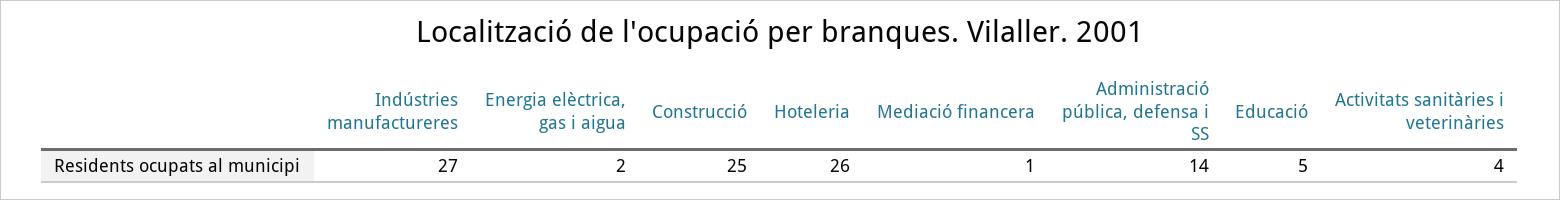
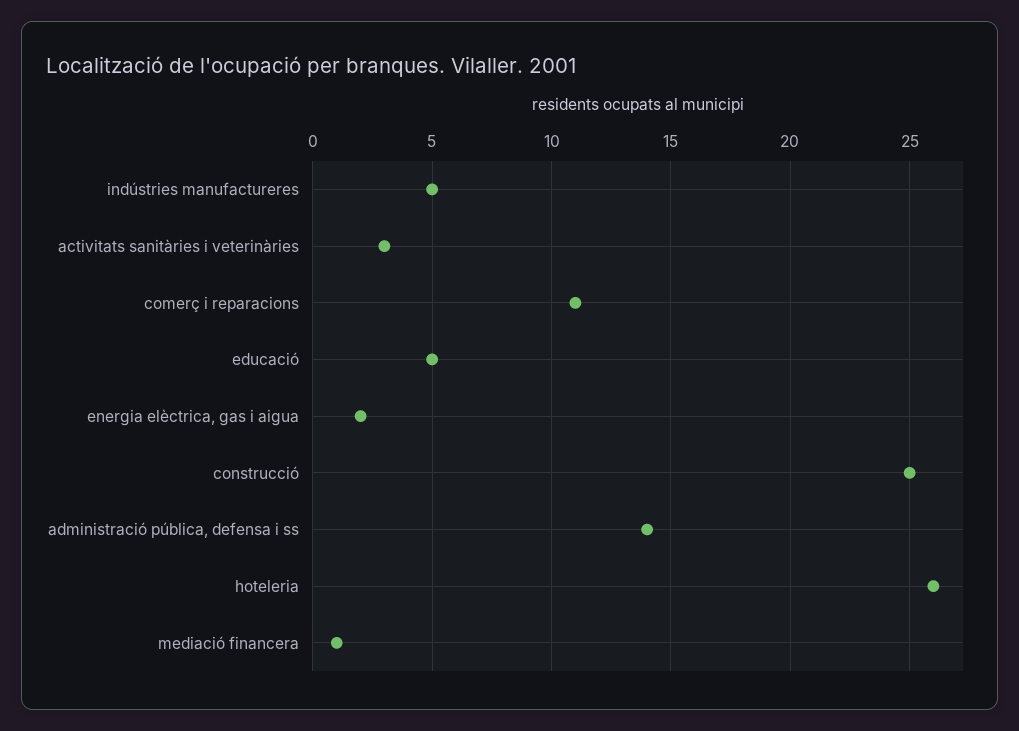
  {
-   "Indústries manufactureres": 27,
+   "Indústries manufactureres": 5,
    "Energia elèctrica, gas i aigua": 2,
    "Construcció": 25,
    "Hoteleria": 26,
    "Mediació financera": 1,
    "Administració pública, defensa i SS": 14,
    "Educació": 5,
-   "Activitats sanitàries i veterinàries": 4
+   "Activitats sanitàries i veterinàries": 3,
+   "comerç i reparacions": 11
  }

